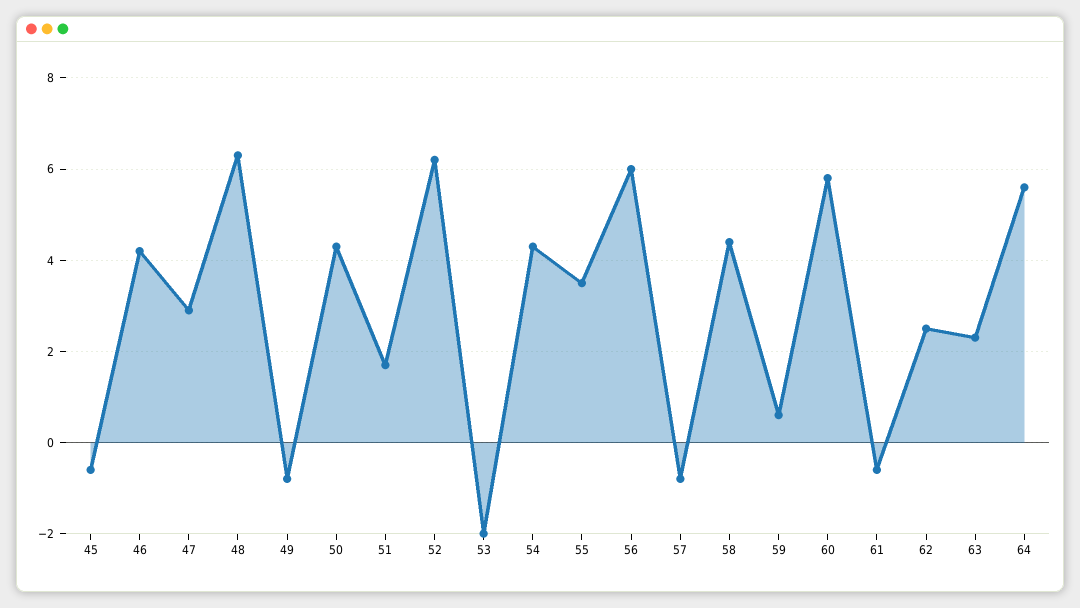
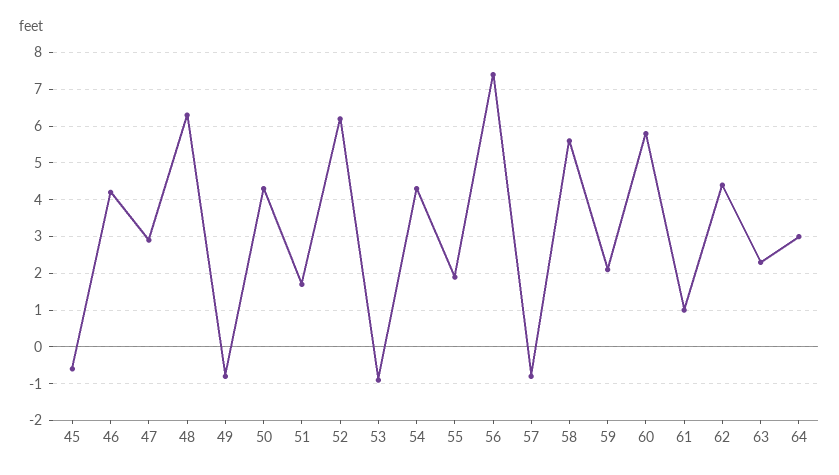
  {
    "45": -0.5,
    "46": 4,
    "47": 3,
    "48": 6.5,
    "49": -1,
    "50": 4.5,
    "51": 1.5,
    "52": 6,
-   "53": -2,
+   "53": -1,
    "54": 4.5,
-   "55": 3.5,
+   "55": 2,
-   "56": 6,
+   "56": 7.5,
    "57": -1,
-   "58": 4.5,
+   "58": 5.5,
-   "59": 0.5,
+   "59": 2,
    "60": 6,
-   "61": -0.5,
+   "61": 1,
-   "62": 2.5,
+   "62": 4.5,
    "63": 2.5,
-   "64": 5.5
+   "64": 3
  }

